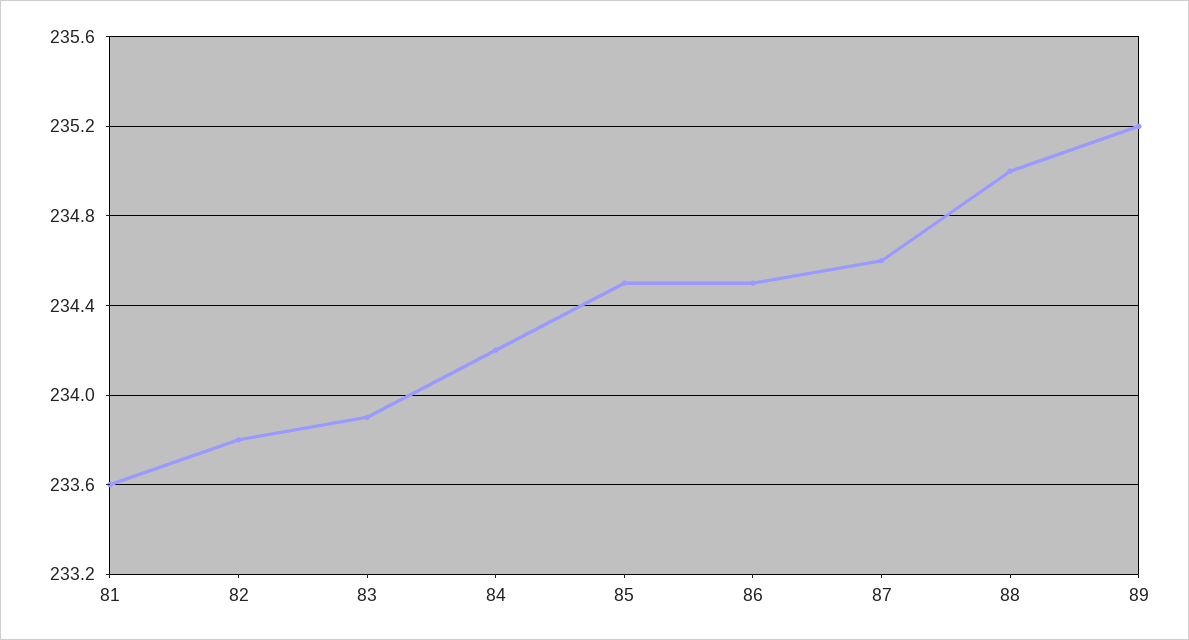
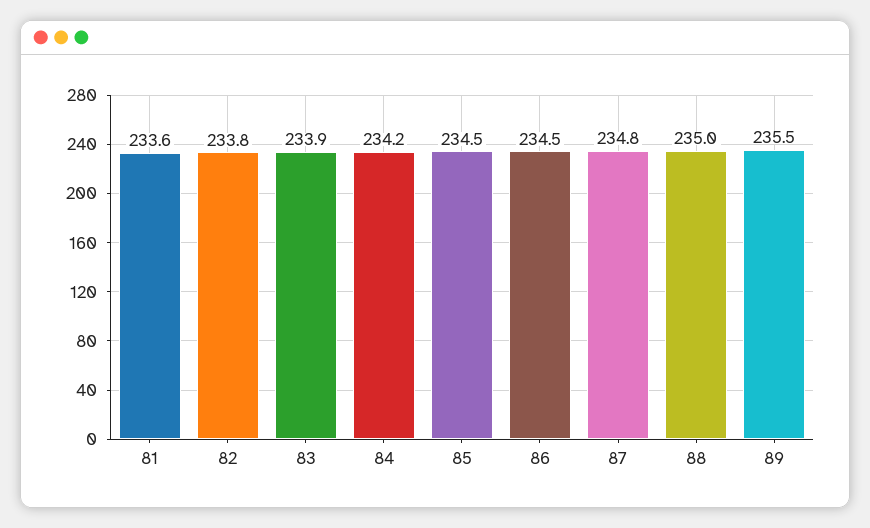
  {
    "81": 233.6,
    "82": 233.8,
    "83": 233.9,
    "84": 234.2,
    "85": 234.5,
    "86": 234.5,
-   "87": 234.6,
+   "87": 234.8,
    "88": 235,
-   "89": 235.2
+   "89": 235.5
  }

